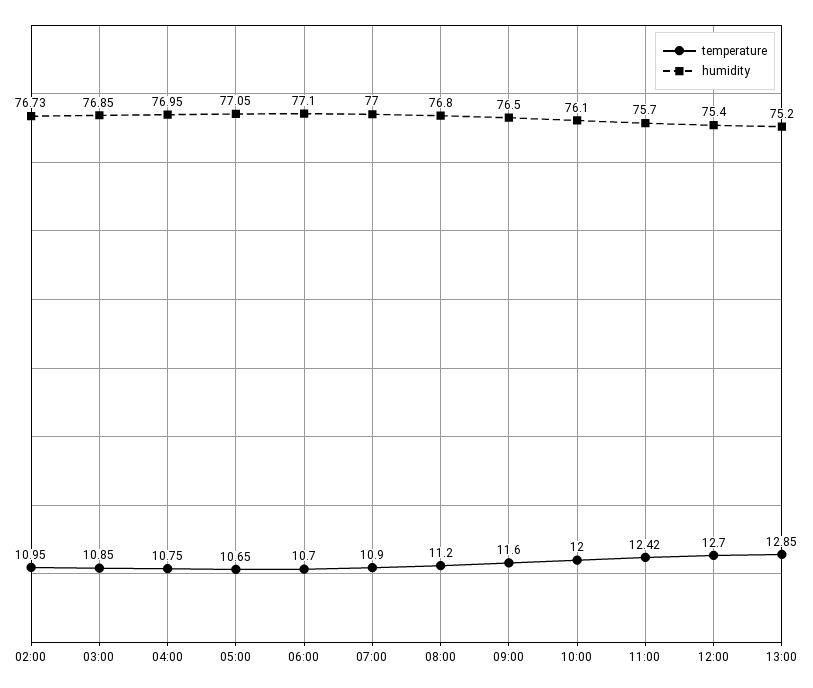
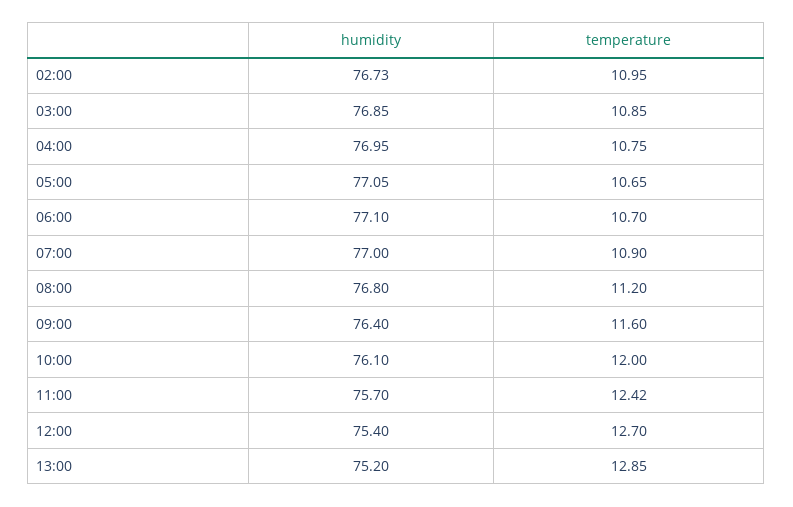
  {
    "temperature": {
      "02:00": 10.95,
      "03:00": 10.85,
      "04:00": 10.75,
      "05:00": 10.65,
      "06:00": 10.7,
      "07:00": 10.9,
      "08:00": 11.2,
      "09:00": 11.6,
      "10:00": 12,
      "11:00": 12.42,
      "12:00": 12.7,
      "13:00": 12.85
    },
    "humidity": {
      "02:00": 76.73,
      "03:00": 76.85,
      "04:00": 76.95,
      "05:00": 77.05,
      "06:00": 77.1,
      "07:00": 77,
      "08:00": 76.8,
-     "09:00": 76.5,
+     "09:00": 76.4,
      "10:00": 76.1,
      "11:00": 75.7,
      "12:00": 75.4,
      "13:00": 75.2
    }
  }

